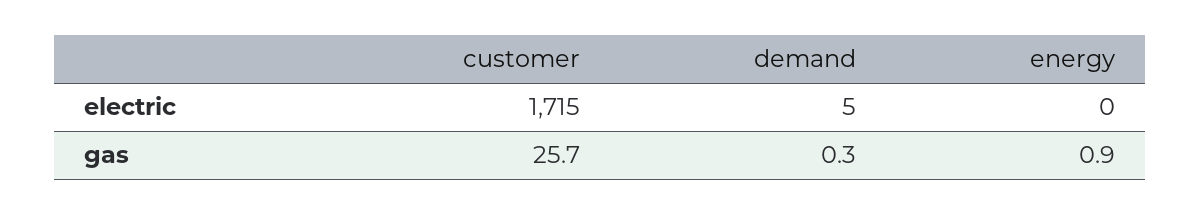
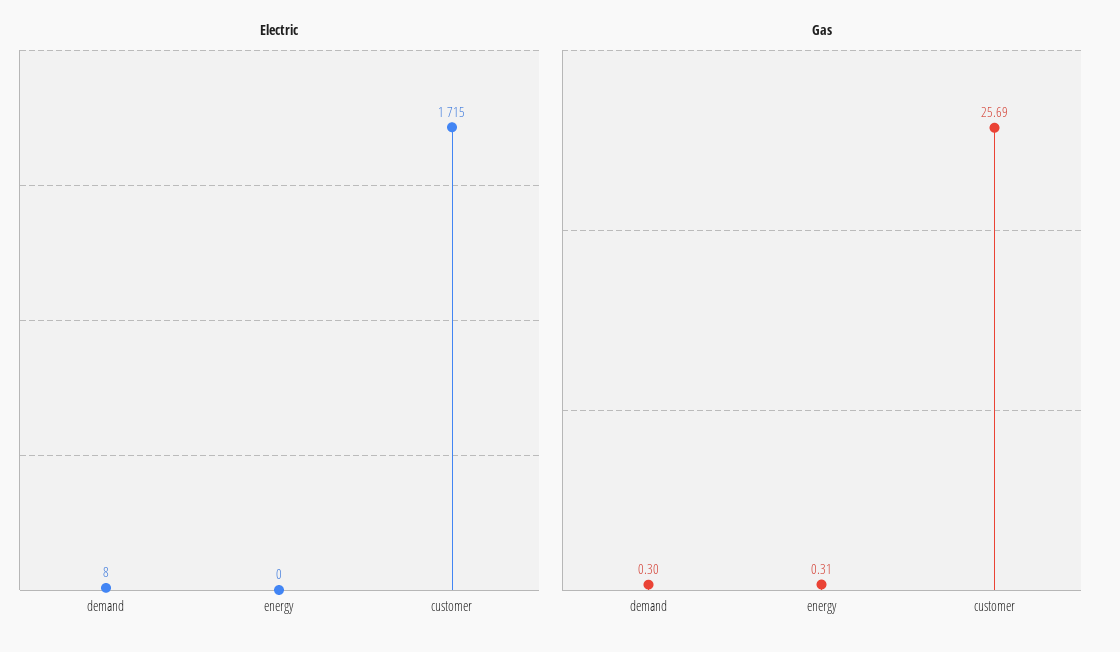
  {
    "electric": {
      "customer": 1715,
-     "demand": 5,
+     "demand": 8,
      "energy": 0
    },
    "gas": {
      "customer": 25.69,
      "demand": 0.3,
-     "energy": 0.9
+     "energy": 0.31
    }
  }

